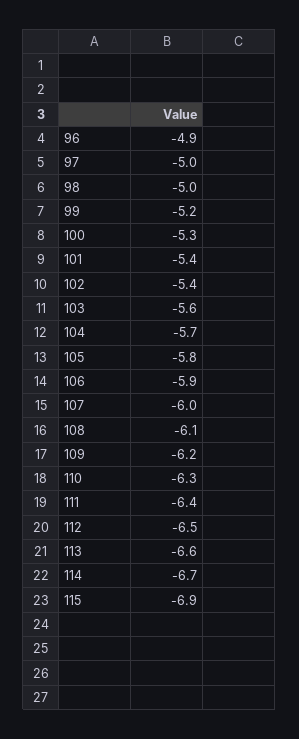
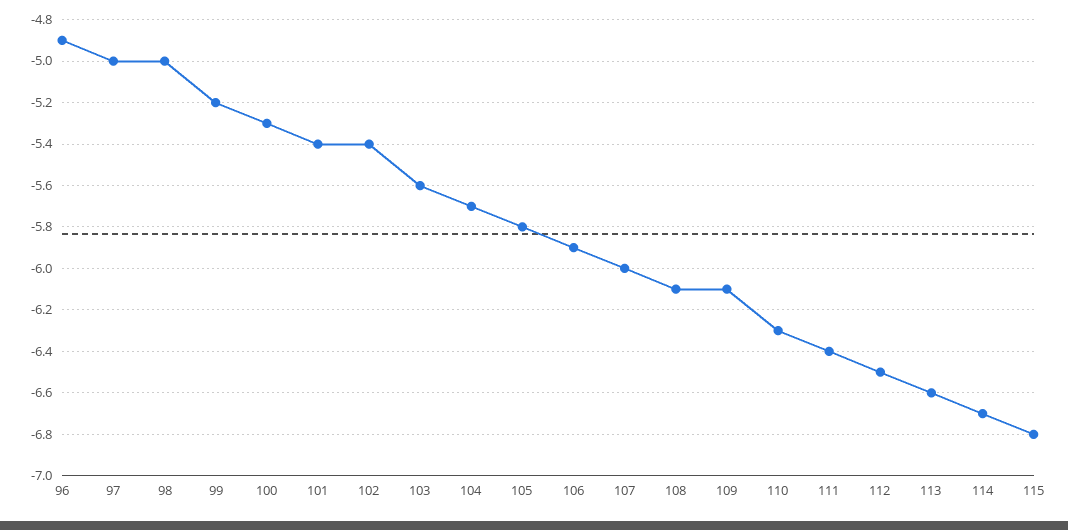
  {
    "96": -4.9,
    "97": -5,
    "98": -5,
    "99": -5.2,
    "100": -5.3,
    "101": -5.4,
    "102": -5.4,
    "103": -5.6,
    "104": -5.7,
    "105": -5.8,
    "106": -5.9,
    "107": -6,
    "108": -6.1,
-   "109": -6.2,
+   "109": -6.1,
    "110": -6.3,
    "111": -6.4,
    "112": -6.5,
    "113": -6.6,
    "114": -6.7,
-   "115": -6.9
+   "115": -6.8
  }

